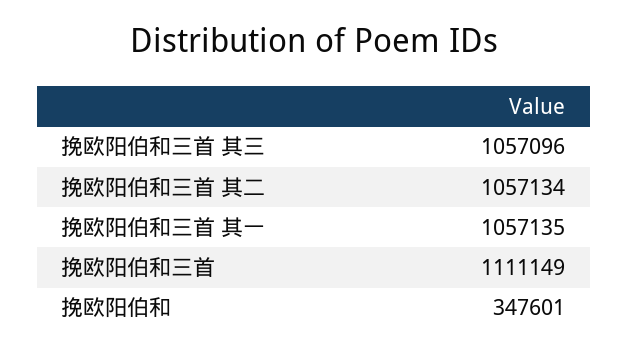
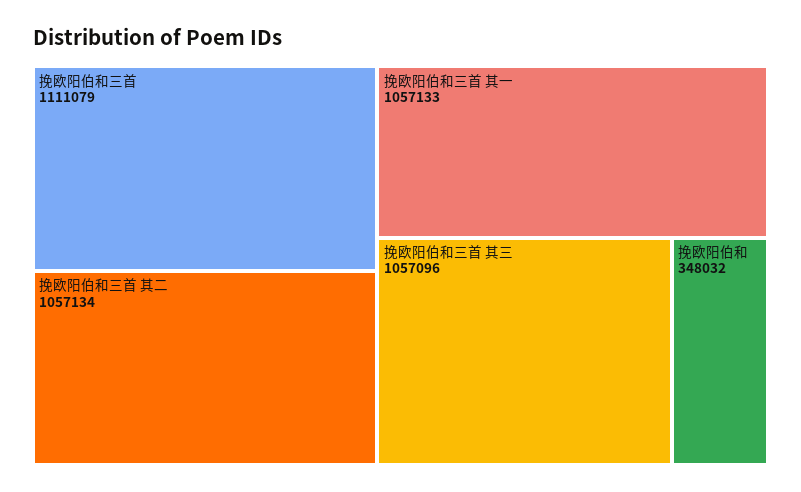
  {
    "挽欧阳伯和三首 其三": 1057096,
    "挽欧阳伯和三首 其二": 1057134,
-   "挽欧阳伯和三首 其一": 1057135,
+   "挽欧阳伯和三首 其一": 1057133,
-   "挽欧阳伯和三首": 1111149,
+   "挽欧阳伯和三首": 1111079,
-   "挽欧阳伯和": 347601
+   "挽欧阳伯和": 348032
  }

